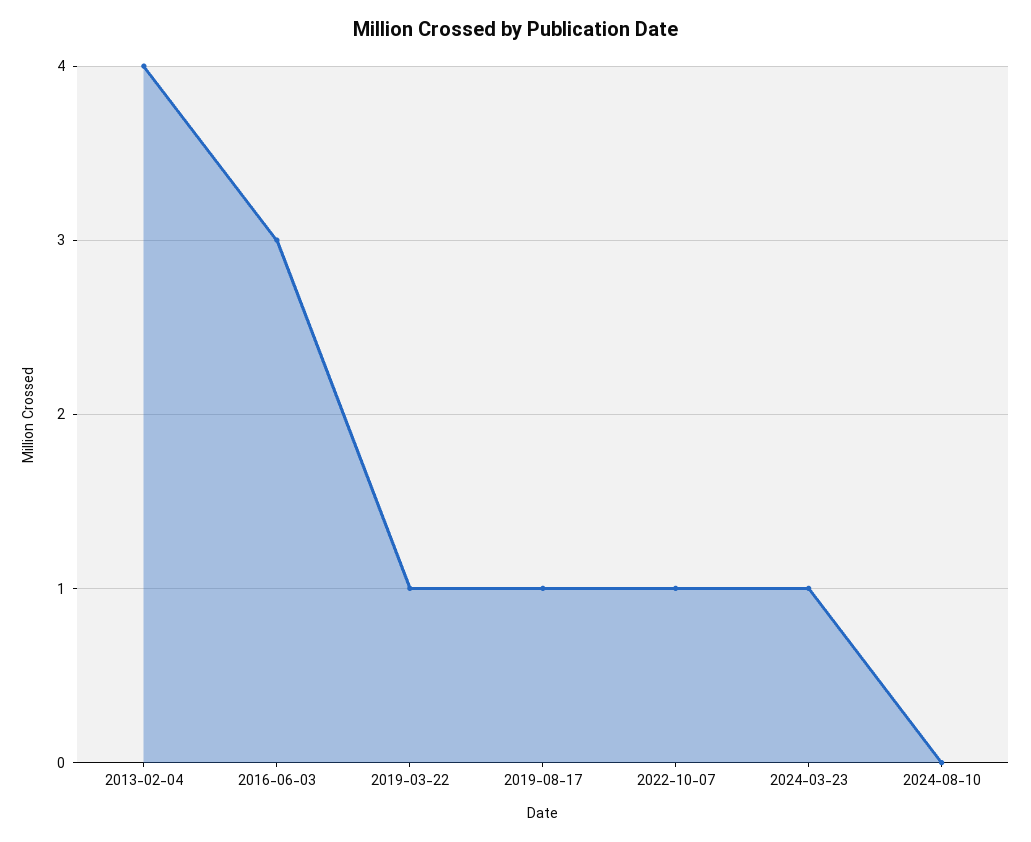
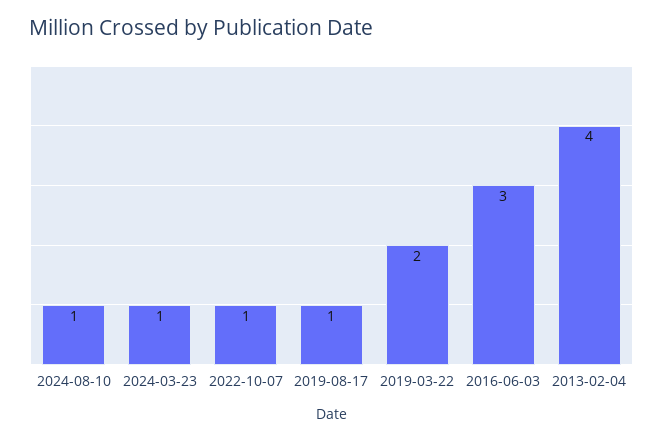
  {
    "2013-02-04": 4,
    "2016-06-03": 3,
-   "2019-03-22": 1,
+   "2019-03-22": 2,
    "2019-08-17": 1,
    "2022-10-07": 1,
    "2024-03-23": 1,
-   "2024-08-10": 0
+   "2024-08-10": 1
  }

